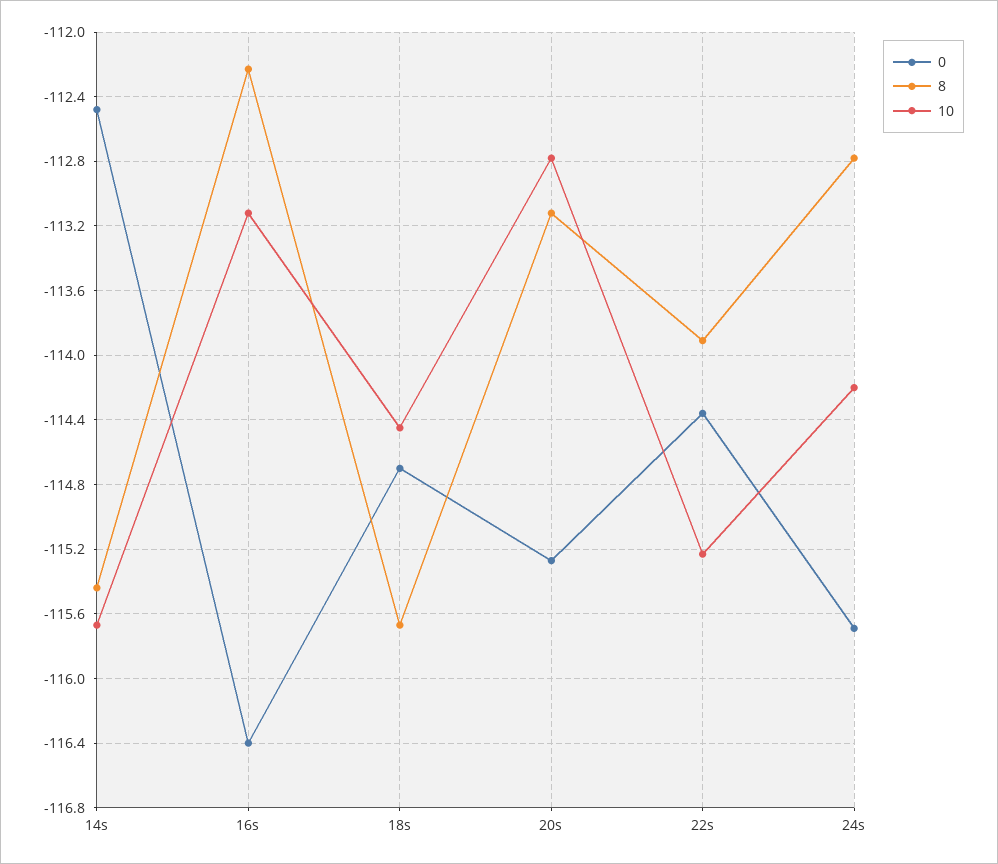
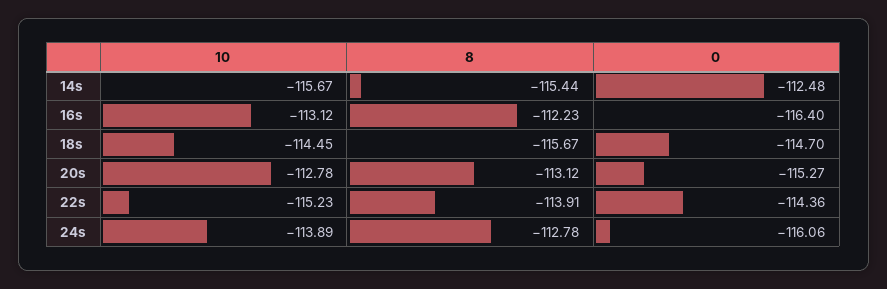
  {
    "0": {
      "14s": -112.48,
      "16s": -116.4,
      "18s": -114.7,
      "20s": -115.27,
      "22s": -114.36,
-     "24s": -115.7
+     "24s": -116.06
    },
    "8": {
      "14s": -115.44,
      "16s": -112.23,
      "18s": -115.67,
      "20s": -113.12,
      "22s": -113.91,
      "24s": -112.78
    },
    "10": {
      "14s": -115.67,
      "16s": -113.12,
      "18s": -114.45,
      "20s": -112.78,
      "22s": -115.23,
-     "24s": -114.2
+     "24s": -113.89
    }
  }

